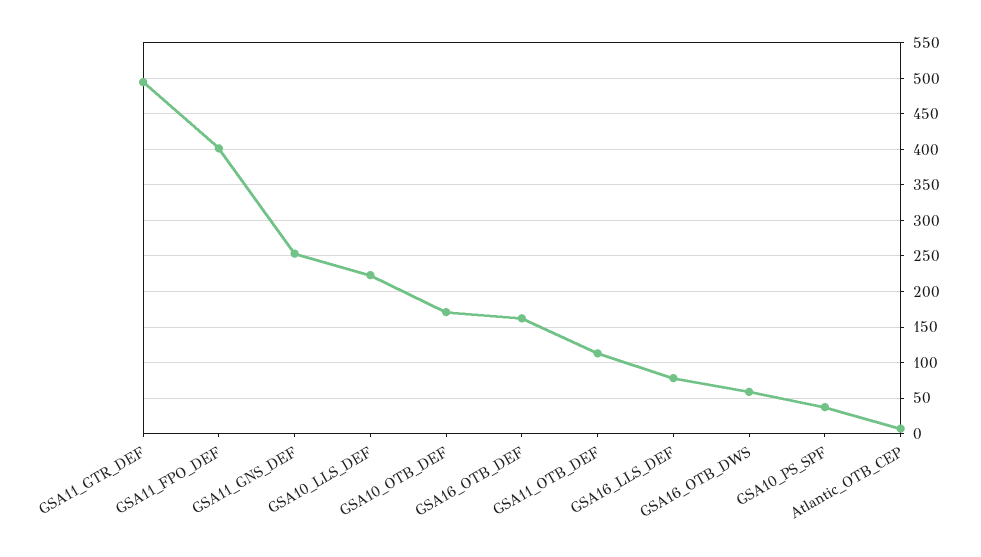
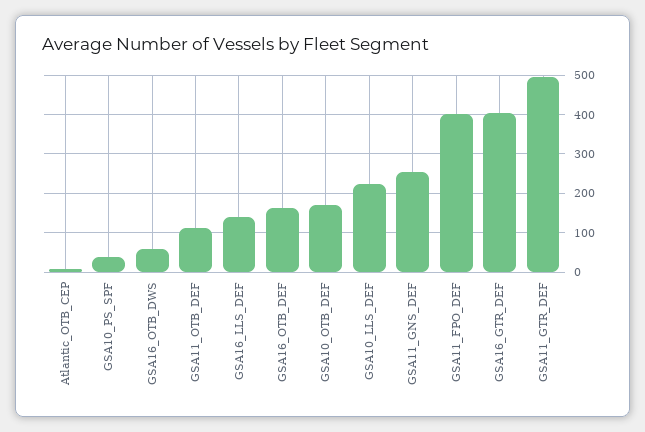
  {
    "GSA11_GTR_DEF": 490,
    "GSA11_FPO_DEF": 400,
    "GSA11_GNS_DEF": 250,
    "GSA10_LLS_DEF": 220,
    "GSA10_OTB_DEF": 170,
    "GSA16_OTB_DEF": 160,
    "GSA11_OTB_DEF": 110,
-   "GSA16_LLS_DEF": 80,
+   "GSA16_LLS_DEF": 140,
    "GSA16_OTB_DWS": 60,
    "GSA10_PS_SPF": 40,
-   "Atlantic_OTB_CEP": 10
+   "Atlantic_OTB_CEP": 10,
+   "GSA16_GTR_DEF": 400
  }

